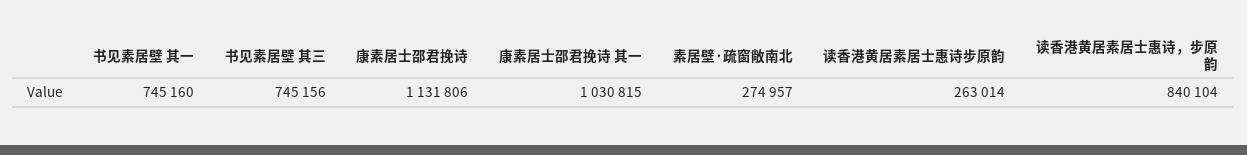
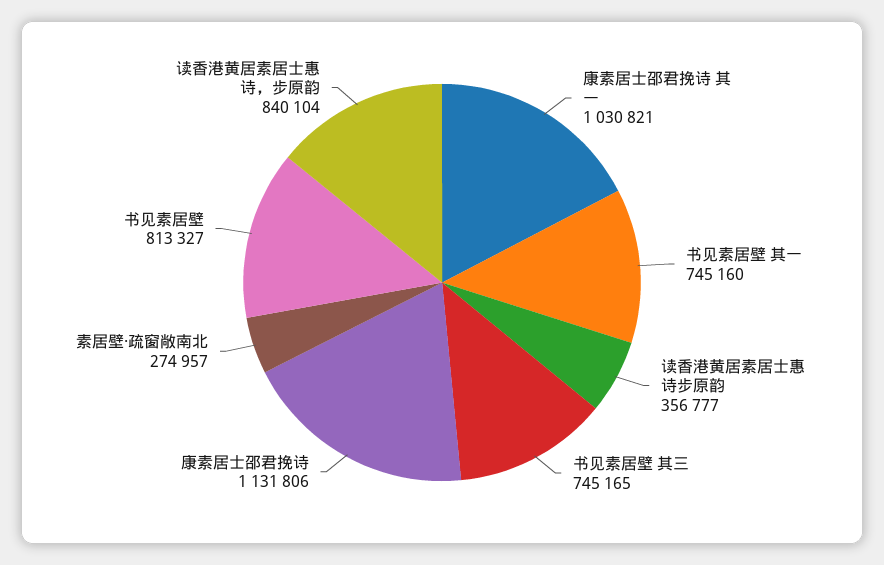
  {
    "书见素居壁 其一": 745160,
-   "书见素居壁 其三": 745156,
+   "书见素居壁 其三": 745165,
    "康素居士邵君挽诗": 1131806,
-   "康素居士邵君挽诗 其一": 1030815,
+   "康素居士邵君挽诗 其一": 1030821,
    "素居壁·疏窗敞南北": 274957,
-   "读香港黄居素居士惠诗步原韵": 263014,
+   "读香港黄居素居士惠诗步原韵": 356777,
-   "读香港黄居素居士惠诗，步原韵": 840104
+   "读香港黄居素居士惠诗，步原韵": 840104,
+   "书见素居壁": 813327
  }

